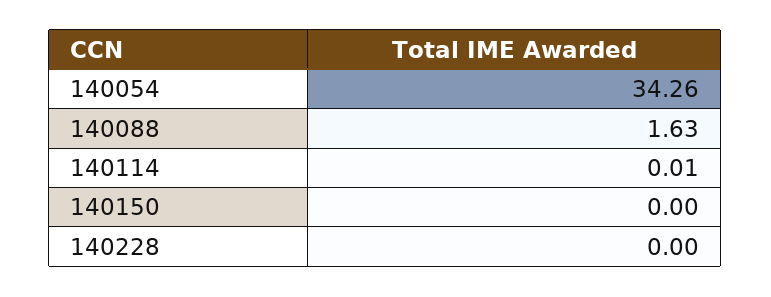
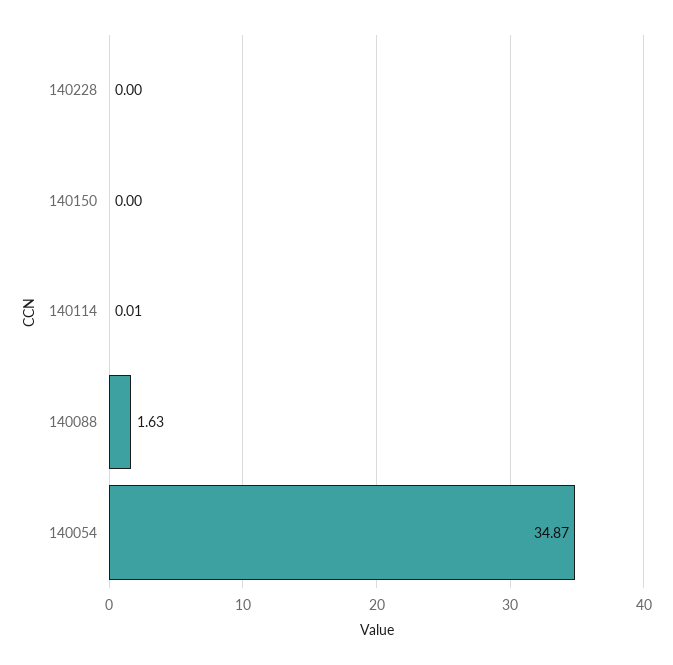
  {
-   "140054": 34.26,
+   "140054": 34.87,
    "140088": 1.63,
    "140114": 0.01,
    "140150": 0,
    "140228": 0
  }

